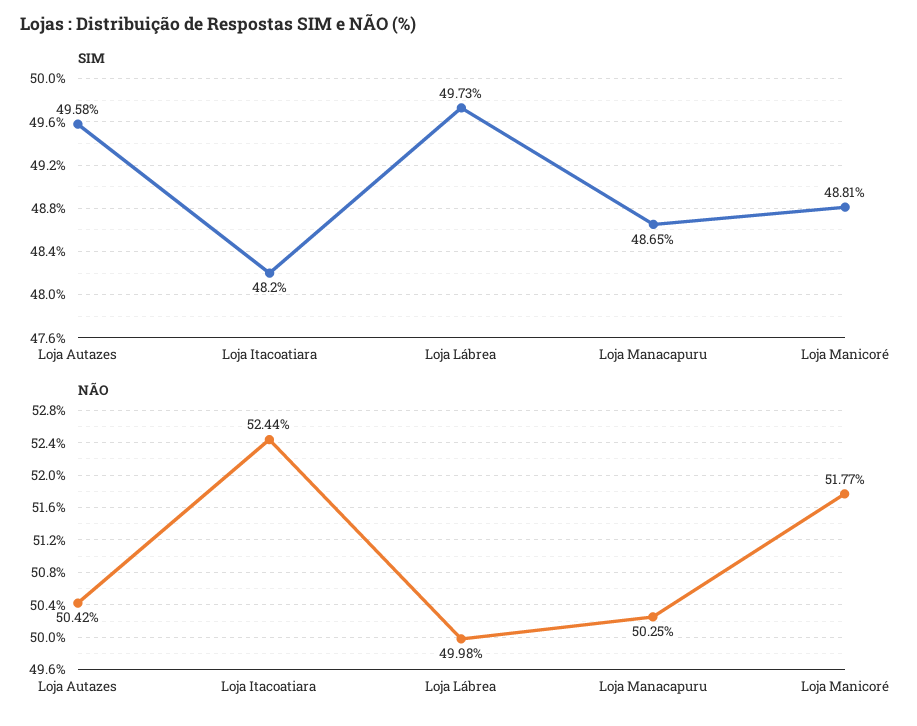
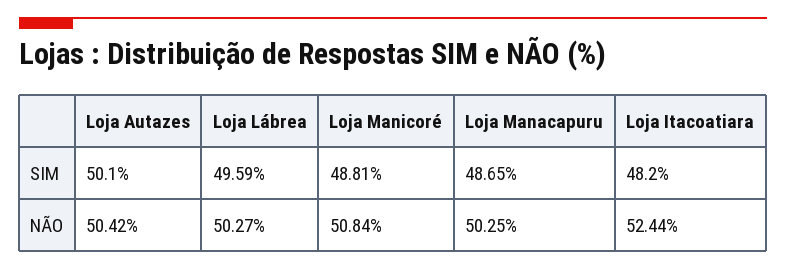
  {
    "SIM": {
-     "Loja Autazes": 49.58,
+     "Loja Autazes": 50.1,
      "Loja Itacoatiara": 48.2,
-     "Loja Lábrea": 49.73,
+     "Loja Lábrea": 49.59,
      "Loja Manacapuru": 48.65,
      "Loja Manicoré": 48.81
    },
    "NÃO": {
      "Loja Autazes": 50.42,
      "Loja Itacoatiara": 52.44,
-     "Loja Lábrea": 49.98,
+     "Loja Lábrea": 50.27,
      "Loja Manacapuru": 50.25,
-     "Loja Manicoré": 51.77
+     "Loja Manicoré": 50.84
    }
  }

